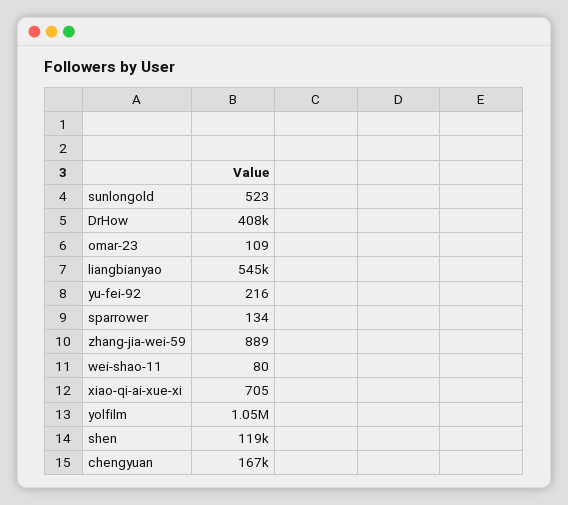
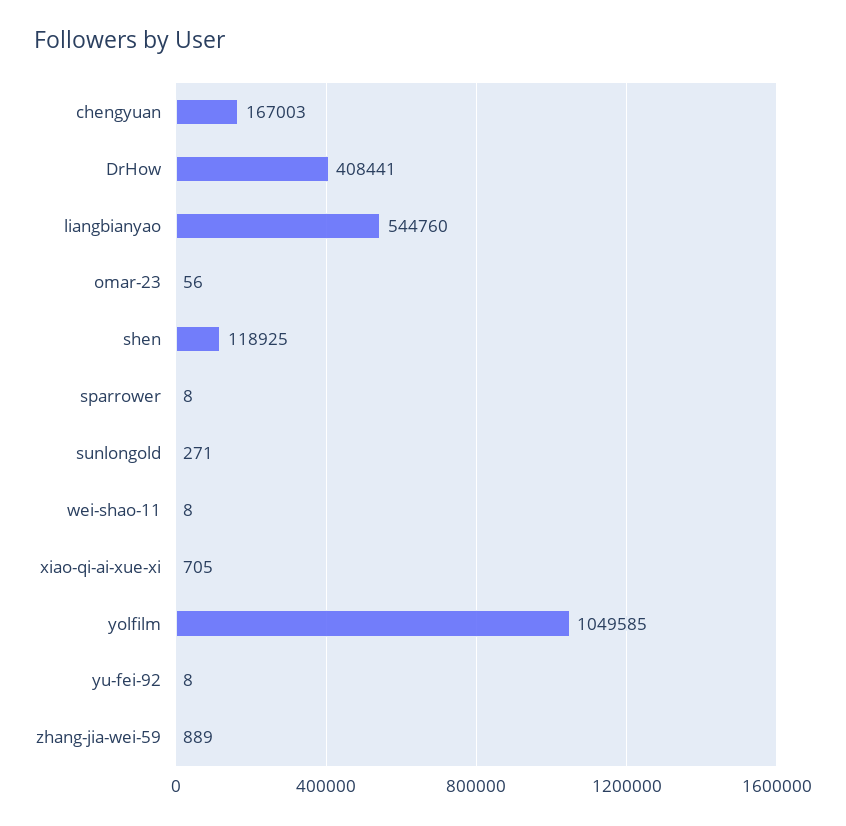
  {
-   "sunlongold": 523,
+   "sunlongold": 271,
    "DrHow": 408441,
-   "omar-23": 109,
+   "omar-23": 56,
    "liangbianyao": 544760,
-   "yu-fei-92": 216,
+   "yu-fei-92": 8,
-   "sparrower": 134,
+   "sparrower": 8,
    "zhang-jia-wei-59": 889,
-   "wei-shao-11": 80,
+   "wei-shao-11": 8,
    "xiao-qi-ai-xue-xi": 705,
    "yolfilm": 1049585,
    "shen": 118925,
    "chengyuan": 167003
  }

